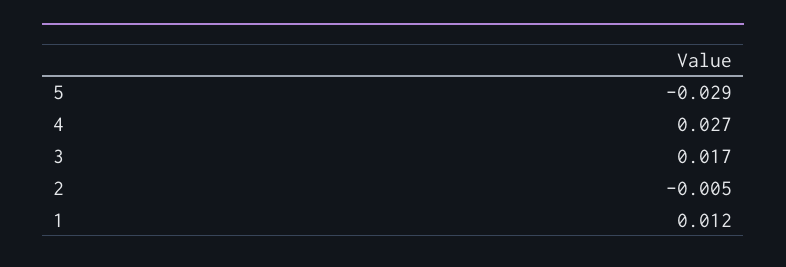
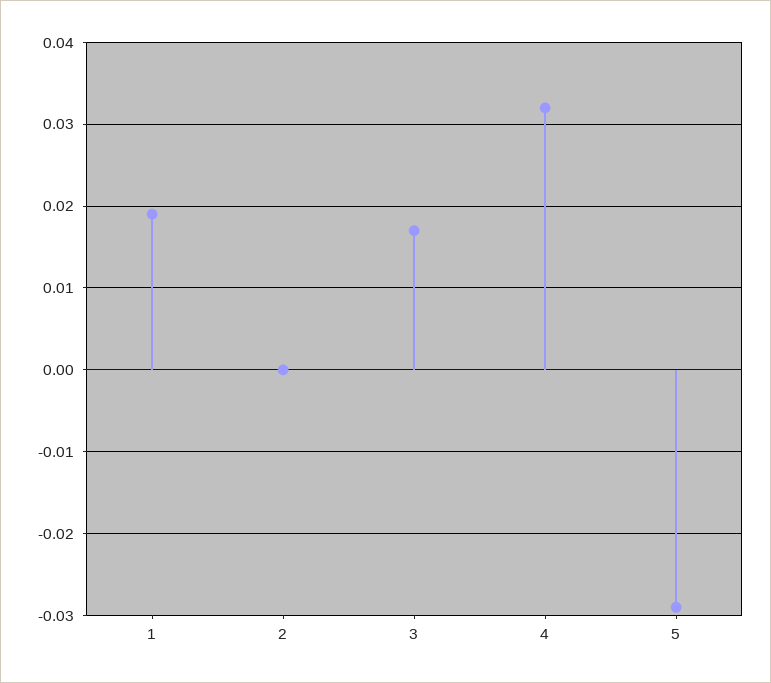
  {
    "5": -0.029,
-   "4": 0.027,
+   "4": 0.032,
    "3": 0.017,
-   "2": -0.005,
+   "2": 0,
-   "1": 0.012
+   "1": 0.019
  }

